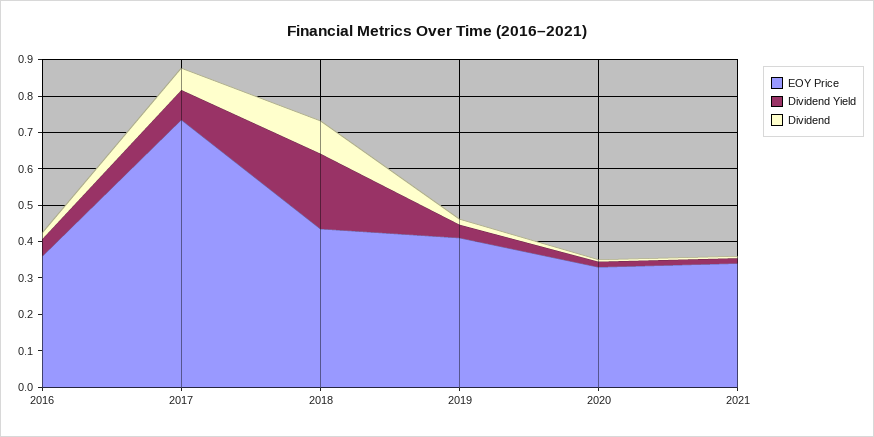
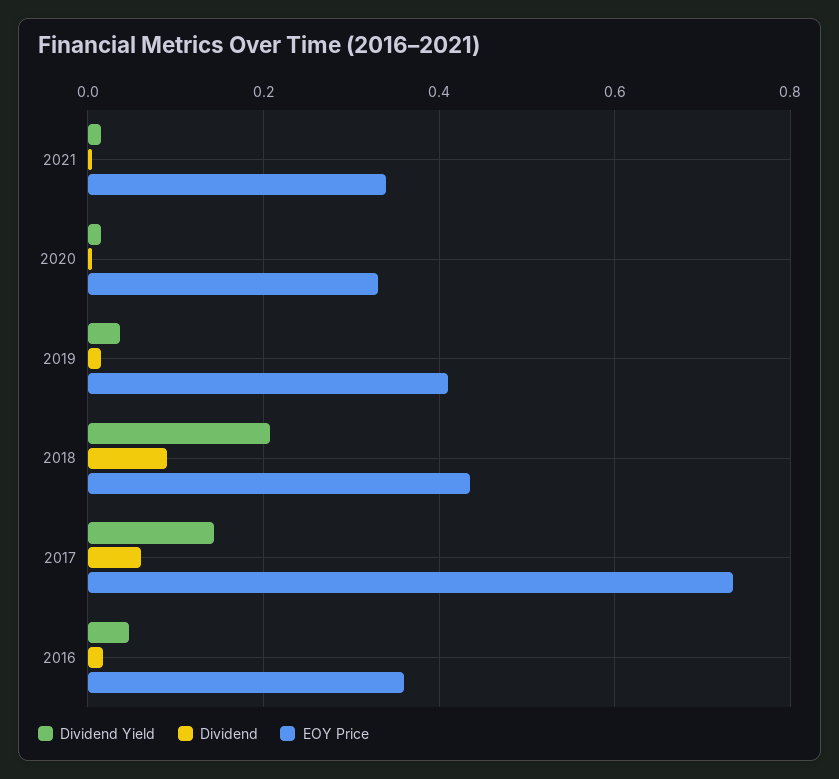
  {
    "EOY Price": {
      "2016": 0.36,
      "2017": 0.74,
      "2018": 0.44,
      "2019": 0.42,
      "2020": 0.34,
      "2021": 0.34
    },
    "Dividend Yield": {
      "2016": 0.04,
-     "2017": 0.075,
+     "2017": 0.14,
      "2018": 0.2,
      "2019": 0.04,
      "2020": 0.02,
      "2021": 0.02
    },
    "Dividend": {
      "2016": 0.02,
      "2017": 0.06,
      "2018": 0.1,
      "2019": 0.02,
      "2020": 0,
      "2021": 0
    }
  }

